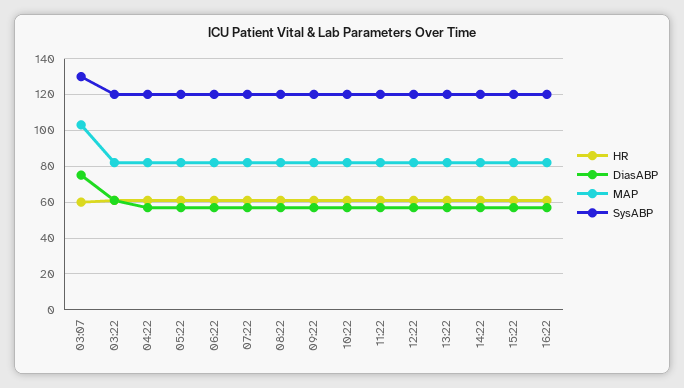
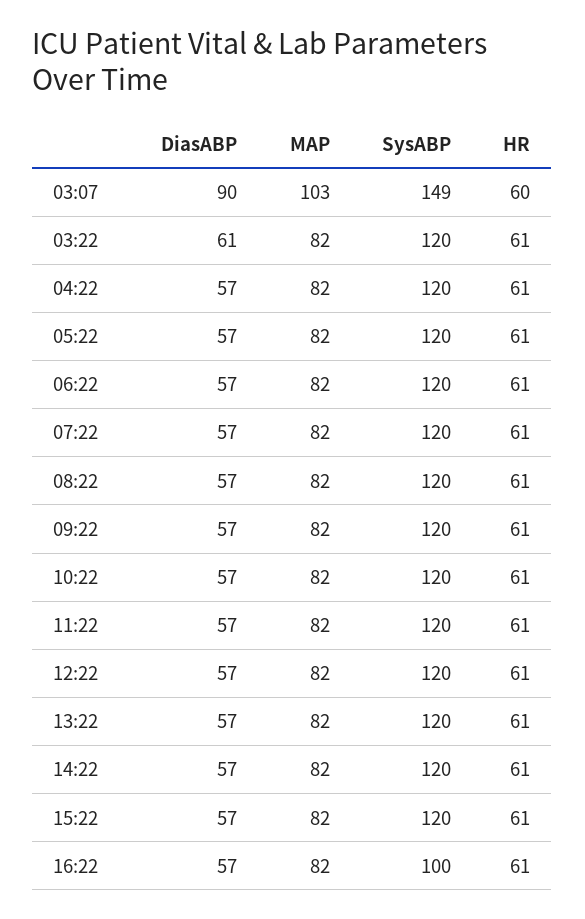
  {
    "HR": {
      "03:07": 60,
      "03:22": 61,
      "04:22": 61,
      "05:22": 61,
      "06:22": 61,
      "07:22": 61,
      "08:22": 61,
      "09:22": 61,
      "10:22": 61,
      "11:22": 61,
      "12:22": 61,
      "13:22": 61,
      "14:22": 61,
      "15:22": 61,
      "16:22": 61
    },
    "DiasABP": {
-     "03:07": 75,
+     "03:07": 90,
      "03:22": 61,
      "04:22": 57,
      "05:22": 57,
      "06:22": 57,
      "07:22": 57,
      "08:22": 57,
      "09:22": 57,
      "10:22": 57,
      "11:22": 57,
      "12:22": 57,
      "13:22": 57,
      "14:22": 57,
      "15:22": 57,
      "16:22": 57
    },
    "MAP": {
      "03:07": 103,
      "03:22": 82,
      "04:22": 82,
      "05:22": 82,
      "06:22": 82,
      "07:22": 82,
      "08:22": 82,
      "09:22": 82,
      "10:22": 82,
      "11:22": 82,
      "12:22": 82,
      "13:22": 82,
      "14:22": 82,
      "15:22": 82,
      "16:22": 82
    },
    "SysABP": {
-     "03:07": 130,
+     "03:07": 149,
      "03:22": 120,
      "04:22": 120,
      "05:22": 120,
      "06:22": 120,
      "07:22": 120,
      "08:22": 120,
      "09:22": 120,
      "10:22": 120,
      "11:22": 120,
      "12:22": 120,
      "13:22": 120,
      "14:22": 120,
      "15:22": 120,
-     "16:22": 120
+     "16:22": 100
    }
  }

